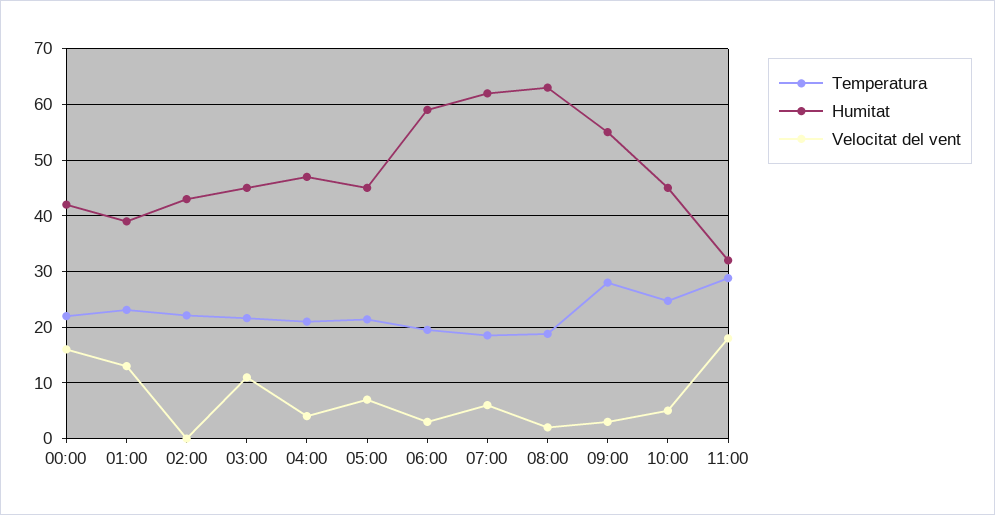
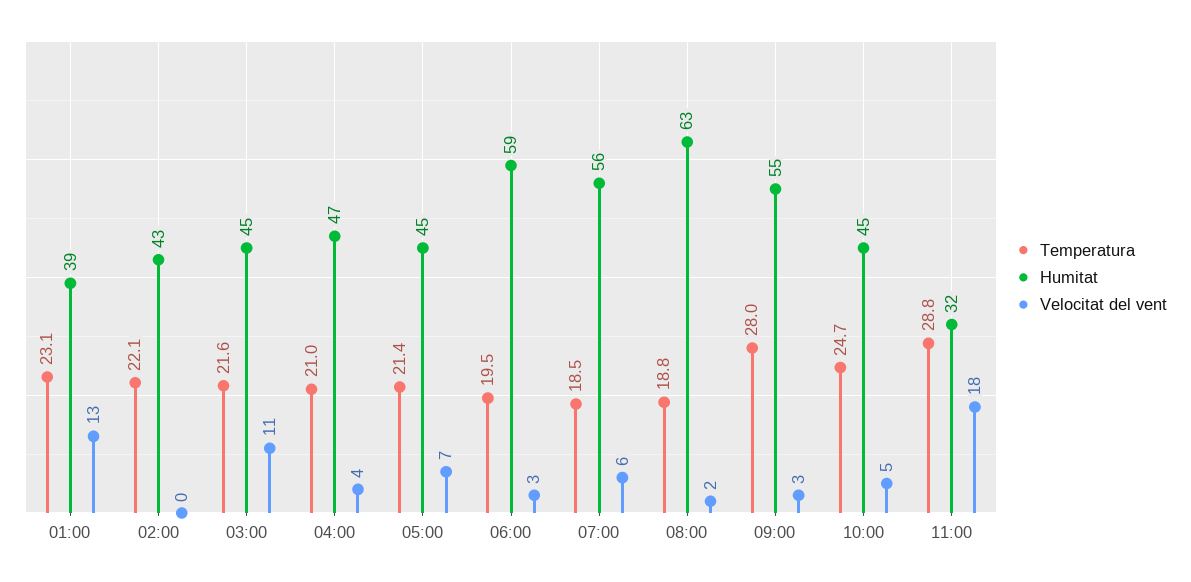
  {
    "Temperatura": {
-     "00:00": 22,
      "01:00": 23.1,
      "02:00": 22.1,
      "03:00": 21.6,
      "04:00": 21,
      "05:00": 21.4,
      "06:00": 19.5,
      "07:00": 18.5,
      "08:00": 18.8,
      "09:00": 28,
      "10:00": 24.7,
      "11:00": 28.8
    },
    "Humitat": {
-     "00:00": 42,
      "01:00": 39,
      "02:00": 43,
      "03:00": 45,
      "04:00": 47,
      "05:00": 45,
      "06:00": 59,
-     "07:00": 62,
+     "07:00": 56,
      "08:00": 63,
      "09:00": 55,
      "10:00": 45,
      "11:00": 32
    },
    "Velocitat del vent": {
-     "00:00": 16,
      "01:00": 13,
      "02:00": 0,
      "03:00": 11,
      "04:00": 4,
      "05:00": 7,
      "06:00": 3,
      "07:00": 6,
      "08:00": 2,
      "09:00": 3,
      "10:00": 5,
      "11:00": 18
    }
  }

